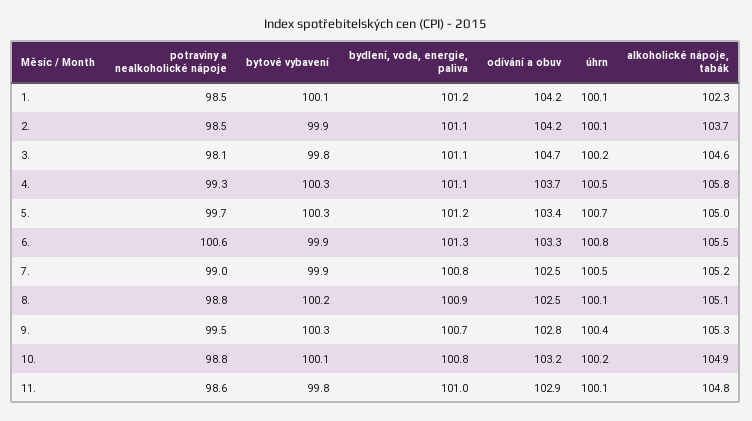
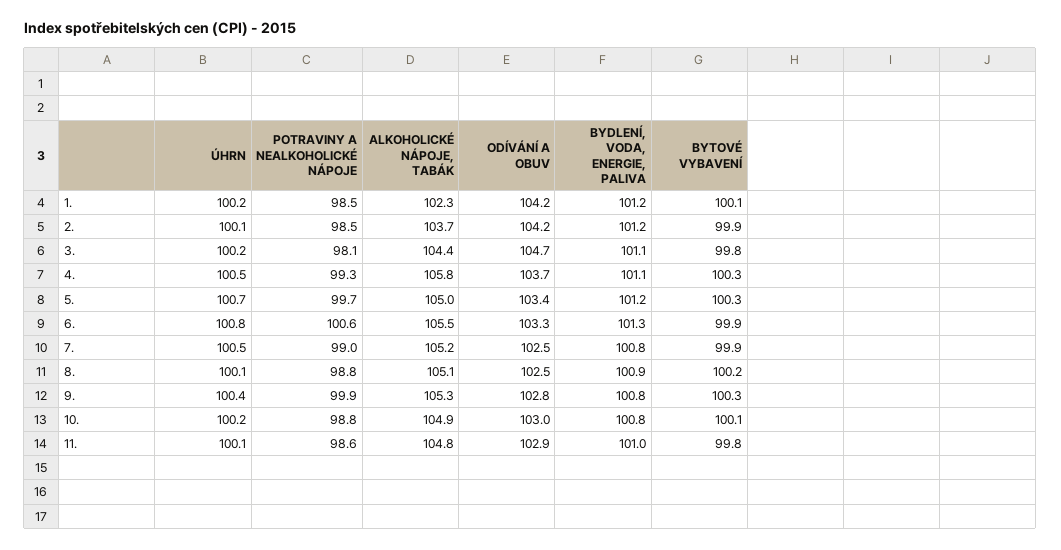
  {
    "potraviny a nealkoholické nápoje": {
      "1.": 98.5,
      "2.": 98.5,
      "3.": 98.1,
      "4.": 99.3,
      "5.": 99.7,
      "6.": 100.6,
      "7.": 99,
      "8.": 98.8,
-     "9.": 99.5,
+     "9.": 99.9,
      "10.": 98.8,
      "11.": 98.6
    },
    "bytové vybavení": {
      "1.": 100.1,
      "2.": 99.9,
      "3.": 99.8,
      "4.": 100.3,
      "5.": 100.3,
      "6.": 99.9,
      "7.": 99.9,
      "8.": 100.2,
      "9.": 100.3,
      "10.": 100.1,
      "11.": 99.8
    },
    "bydlení, voda, energie, paliva": {
      "1.": 101.2,
-     "2.": 101.1,
+     "2.": 101.2,
      "3.": 101.1,
      "4.": 101.1,
      "5.": 101.2,
      "6.": 101.3,
      "7.": 100.8,
      "8.": 100.9,
-     "9.": 100.7,
+     "9.": 100.8,
      "10.": 100.8,
      "11.": 101
    },
    "odívání a obuv": {
      "1.": 104.2,
      "2.": 104.2,
      "3.": 104.7,
      "4.": 103.7,
      "5.": 103.4,
      "6.": 103.3,
      "7.": 102.5,
      "8.": 102.5,
      "9.": 102.8,
-     "10.": 103.2,
+     "10.": 103,
      "11.": 102.9
    },
    "úhrn": {
-     "1.": 100.1,
+     "1.": 100.2,
      "2.": 100.1,
      "3.": 100.2,
      "4.": 100.5,
      "5.": 100.7,
      "6.": 100.8,
      "7.": 100.5,
      "8.": 100.1,
      "9.": 100.4,
      "10.": 100.2,
      "11.": 100.1
    },
    "alkoholické nápoje, tabák": {
      "1.": 102.3,
      "2.": 103.7,
-     "3.": 104.6,
+     "3.": 104.4,
      "4.": 105.8,
      "5.": 105,
      "6.": 105.5,
      "7.": 105.2,
      "8.": 105.1,
      "9.": 105.3,
      "10.": 104.9,
      "11.": 104.8
    }
  }

